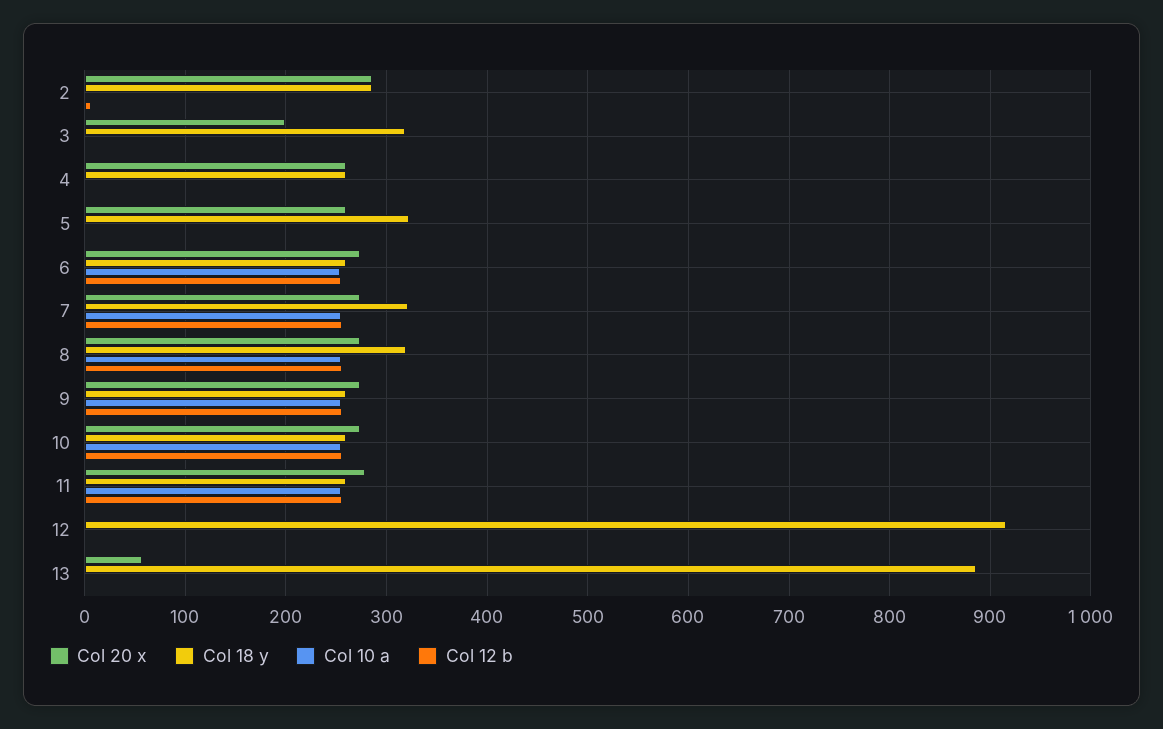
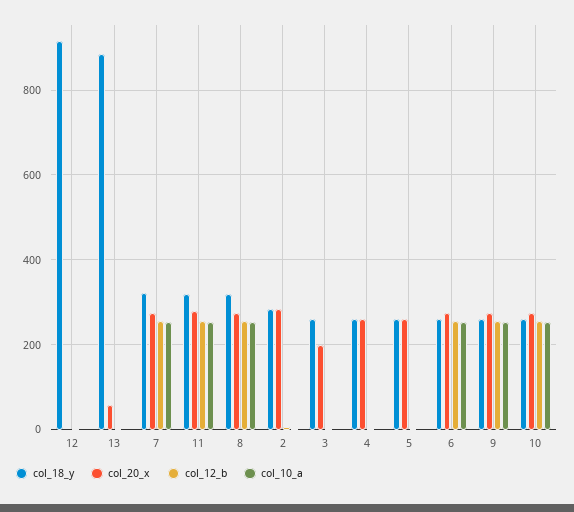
  {
    "Col 20 x": {
      "2": 290,
      "3": 200,
      "4": 260,
      "5": 260,
      "6": 270,
      "7": 270,
      "8": 270,
      "9": 270,
      "10": 270,
      "11": 280,
      "12": 0,
      "13": 60
    },
    "Col 18 y": {
      "2": 290,
-     "3": 320,
+     "3": 260,
      "4": 260,
-     "5": 320,
+     "5": 260,
      "6": 260,
      "7": 320,
      "8": 320,
      "9": 260,
      "10": 260,
-     "11": 260,
+     "11": 320,
      "12": 920,
      "13": 890
    },
    "Col 10 a": {
      "2": 0,
      "3": 0,
      "4": 0,
      "5": 0,
      "6": 250,
      "7": 250,
      "8": 250,
      "9": 250,
      "10": 250,
      "11": 250,
      "12": 0,
      "13": 0
    },
    "Col 12 b": {
      "2": 10,
      "3": 0,
      "4": 0,
      "5": 0,
      "6": 260,
      "7": 260,
      "8": 260,
      "9": 260,
      "10": 260,
      "11": 260,
      "12": 0,
      "13": 0
    }
  }

